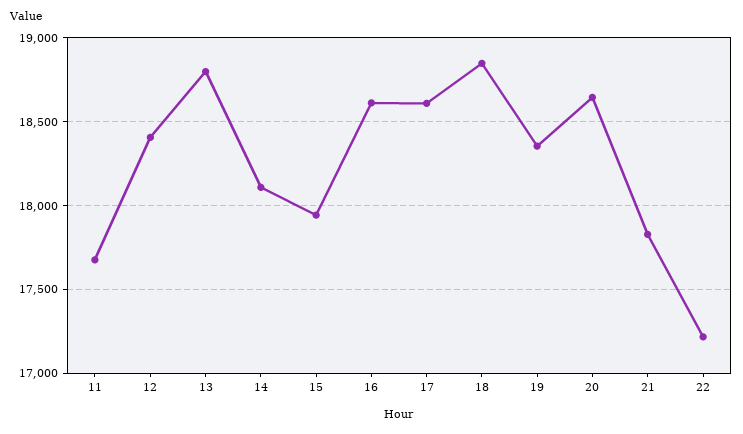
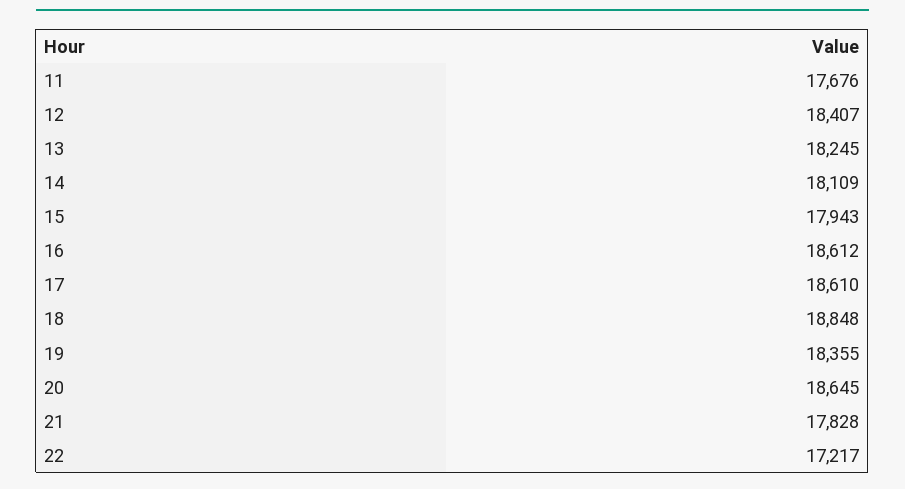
  {
    "11": 17676,
    "12": 18407,
-   "13": 18800,
+   "13": 18245,
    "14": 18109,
    "15": 17943,
    "16": 18612,
    "17": 18610,
    "18": 18848,
    "19": 18355,
    "20": 18645,
    "21": 17828,
    "22": 17217
  }

